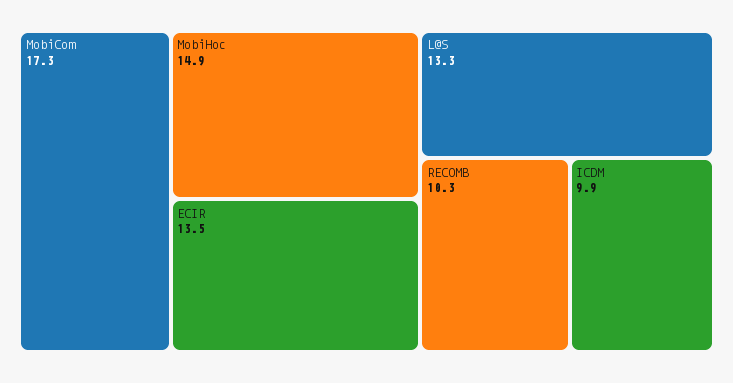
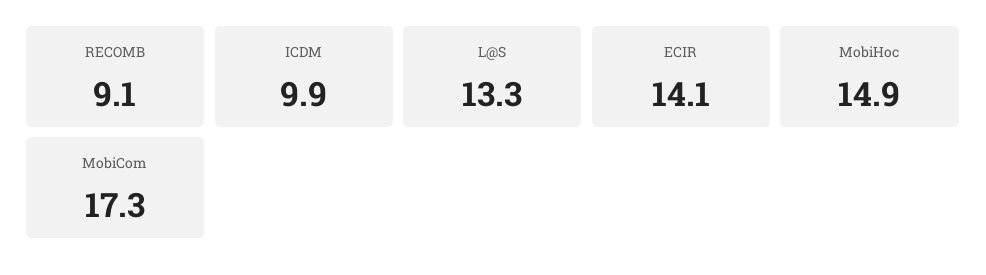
  {
    "MobiCom": 17.3,
    "MobiHoc": 14.9,
-   "ECIR": 13.5,
+   "ECIR": 14.1,
    "L@S": 13.3,
-   "RECOMB": 10.3,
+   "RECOMB": 9.1,
    "ICDM": 9.9
  }

